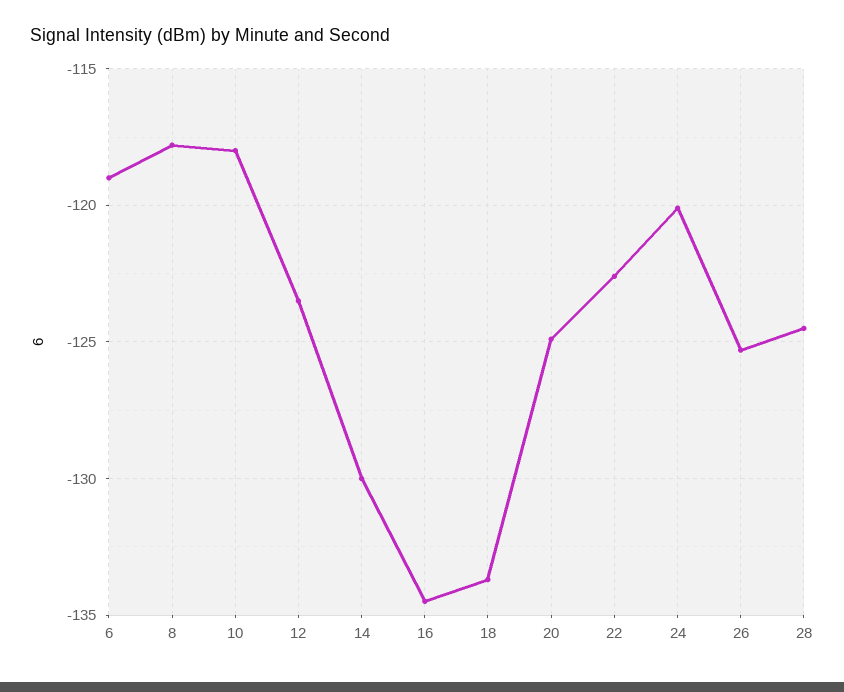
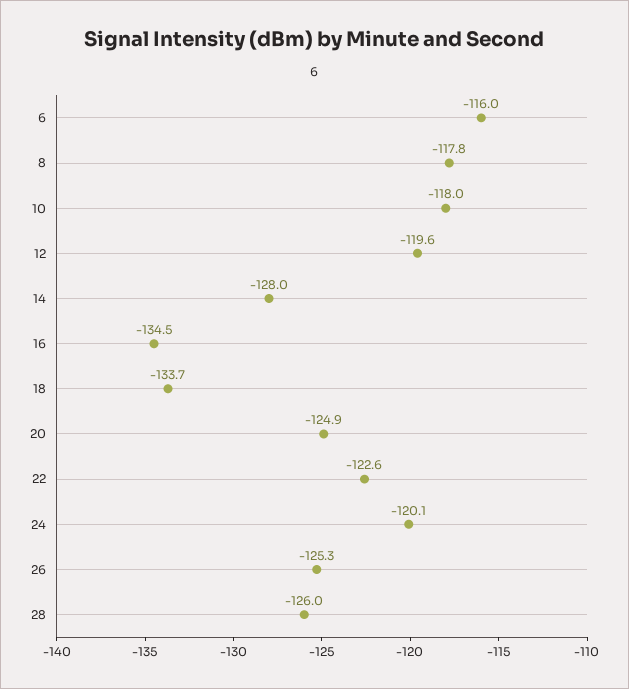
  {
-   "6": -119,
+   "6": -116,
    "8": -117.8,
    "10": -118,
-   "12": -123.5,
+   "12": -119.6,
-   "14": -130,
+   "14": -128,
    "16": -134.5,
    "18": -133.7,
    "20": -124.9,
    "22": -122.6,
    "24": -120.1,
    "26": -125.3,
-   "28": -124.5
+   "28": -126
  }

